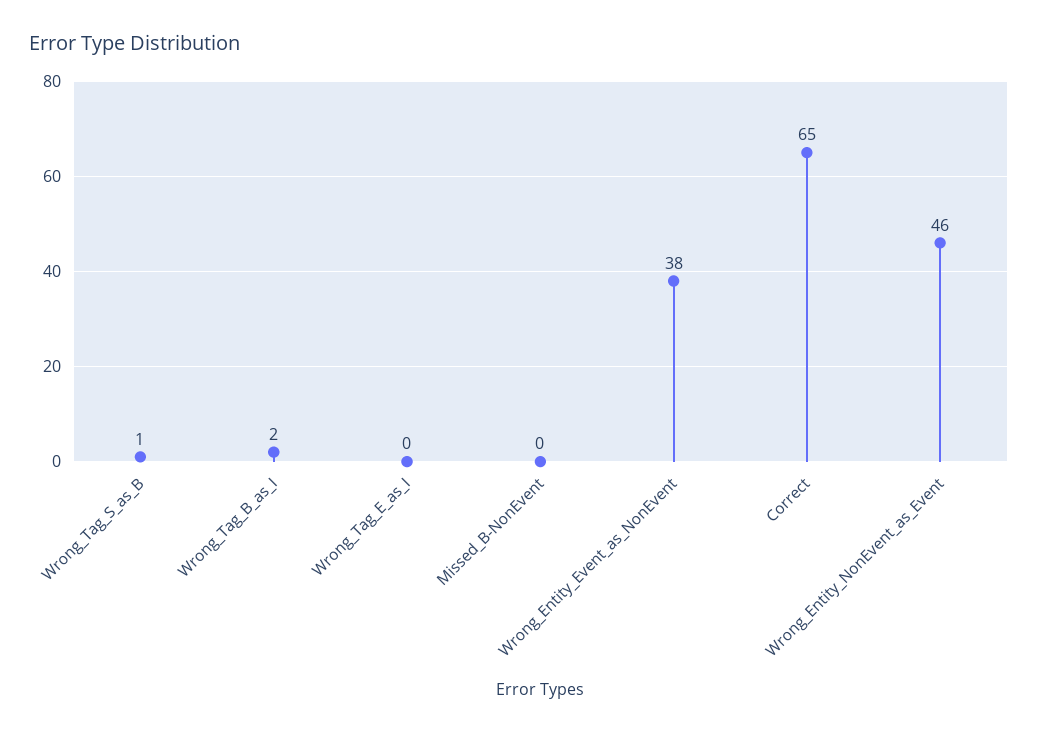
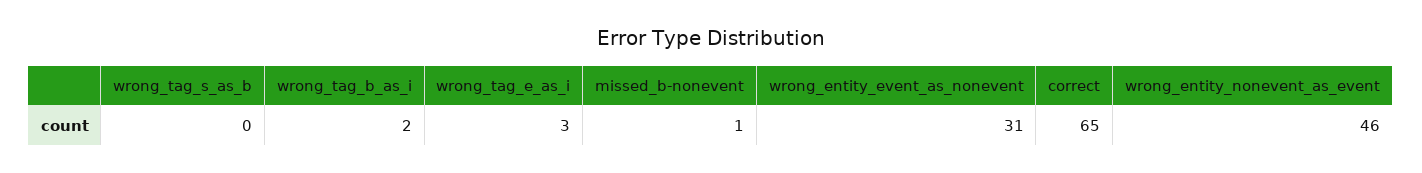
  {
-   "Wrong_Tag_S_as_B": 1,
+   "Wrong_Tag_S_as_B": 0,
    "Wrong_Tag_B_as_I": 2,
-   "Wrong_Tag_E_as_I": 0,
+   "Wrong_Tag_E_as_I": 3,
-   "Missed_B-NonEvent": 0,
+   "Missed_B-NonEvent": 1,
-   "Wrong_Entity_Event_as_NonEvent": 38,
+   "Wrong_Entity_Event_as_NonEvent": 31,
    "Correct": 65,
    "Wrong_Entity_NonEvent_as_Event": 46
  }

